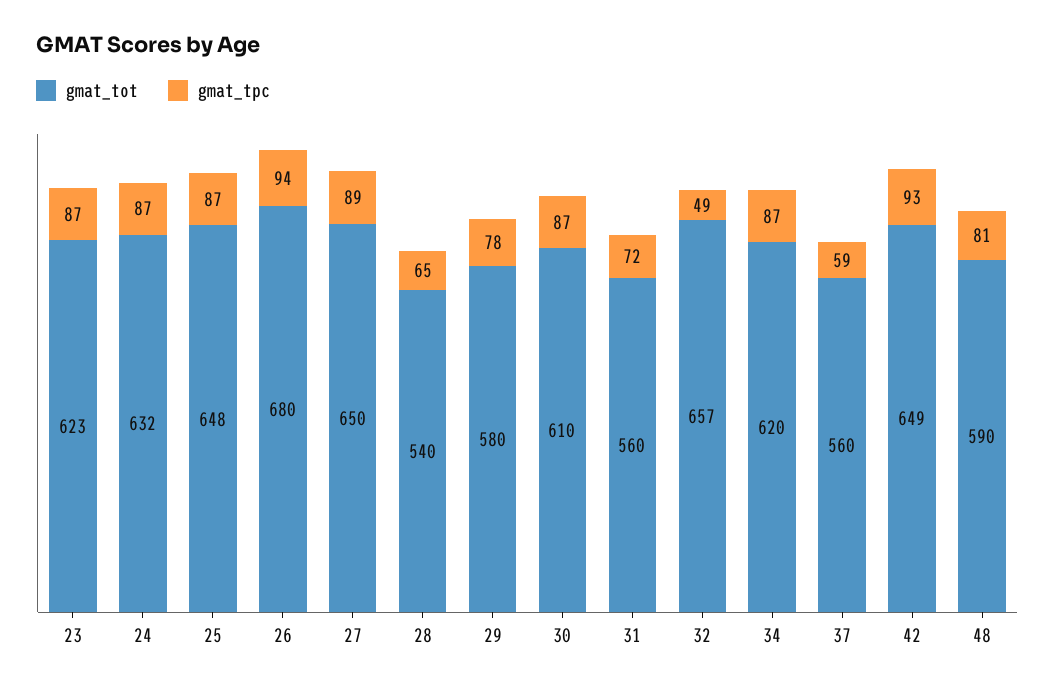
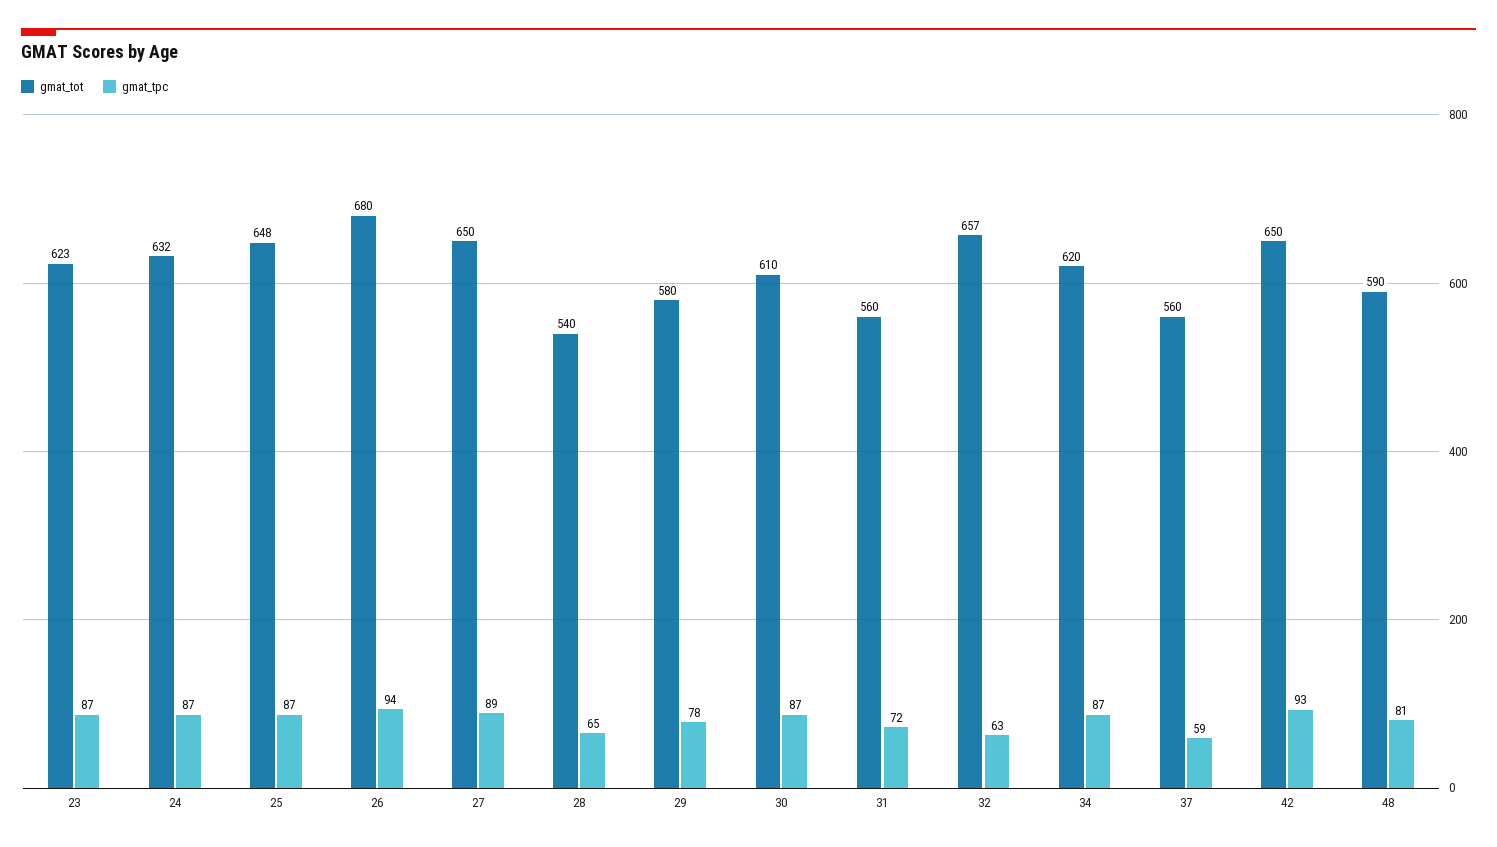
  {
    "gmat_tot": {
      "23": 623,
      "24": 632,
      "25": 648,
      "26": 680,
      "27": 650,
      "28": 540,
      "29": 580,
      "30": 610,
      "31": 560,
      "32": 657,
      "34": 620,
      "37": 560,
-     "42": 649,
+     "42": 650,
      "48": 590
    },
    "gmat_tpc": {
      "23": 87,
      "24": 87,
      "25": 87,
      "26": 94,
      "27": 89,
      "28": 65,
      "29": 78,
      "30": 87,
      "31": 72,
-     "32": 49,
+     "32": 63,
      "34": 87,
      "37": 59,
      "42": 93,
      "48": 81
    }
  }

